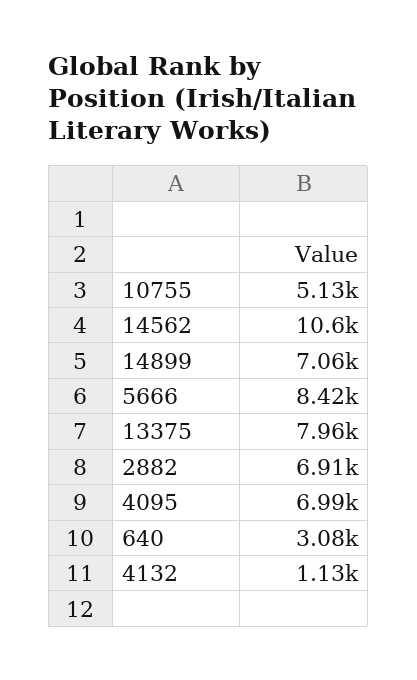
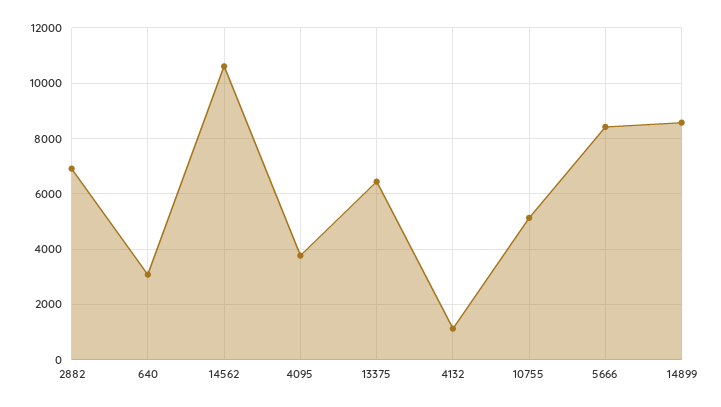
  {
    "10755": 5130,
    "14562": 10600,
-   "14899": 7060,
+   "14899": 8500,
    "5666": 8420,
-   "13375": 7960,
+   "13375": 6500,
    "2882": 6910,
-   "4095": 6990,
+   "4095": 3750,
    "640": 3080,
    "4132": 1130
  }

